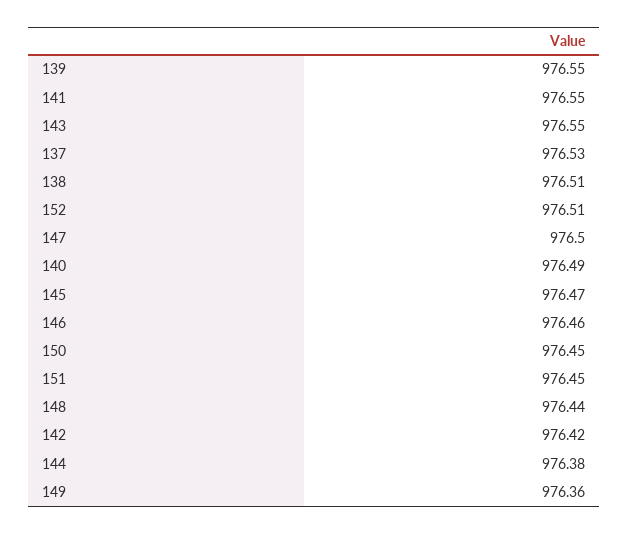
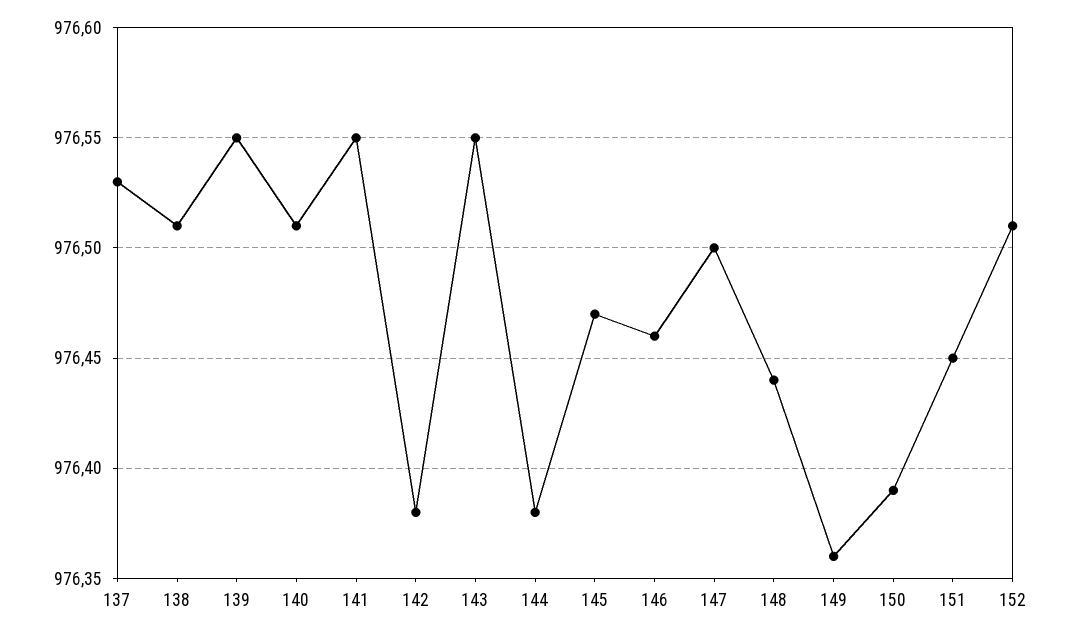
  {
    "139": 976.55,
    "141": 976.55,
    "143": 976.55,
    "137": 976.53,
    "138": 976.51,
    "152": 976.51,
    "147": 976.5,
-   "140": 976.49,
+   "140": 976.51,
    "145": 976.47,
    "146": 976.46,
-   "150": 976.45,
+   "150": 976.39,
    "151": 976.45,
    "148": 976.44,
-   "142": 976.42,
+   "142": 976.38,
    "144": 976.38,
    "149": 976.36
  }

